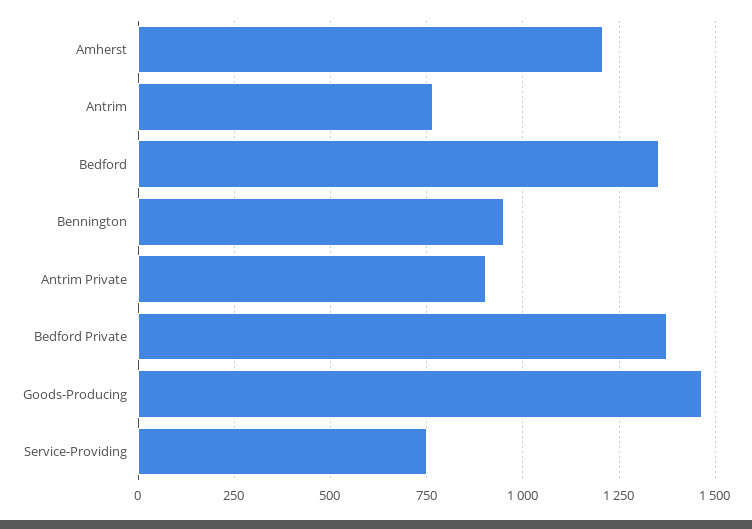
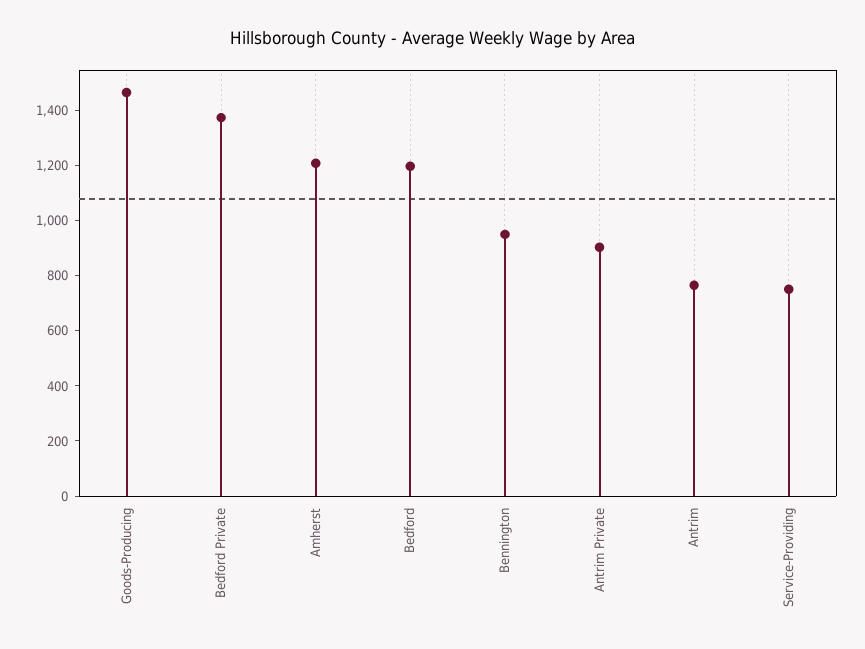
  {
    "Amherst": 1200,
    "Antrim": 775,
-   "Bedford": 1350,
+   "Bedford": 1200,
    "Bennington": 950,
    "Antrim Private": 900,
    "Bedford Private": 1375,
    "Goods-Producing": 1475,
    "Service-Providing": 750
  }

